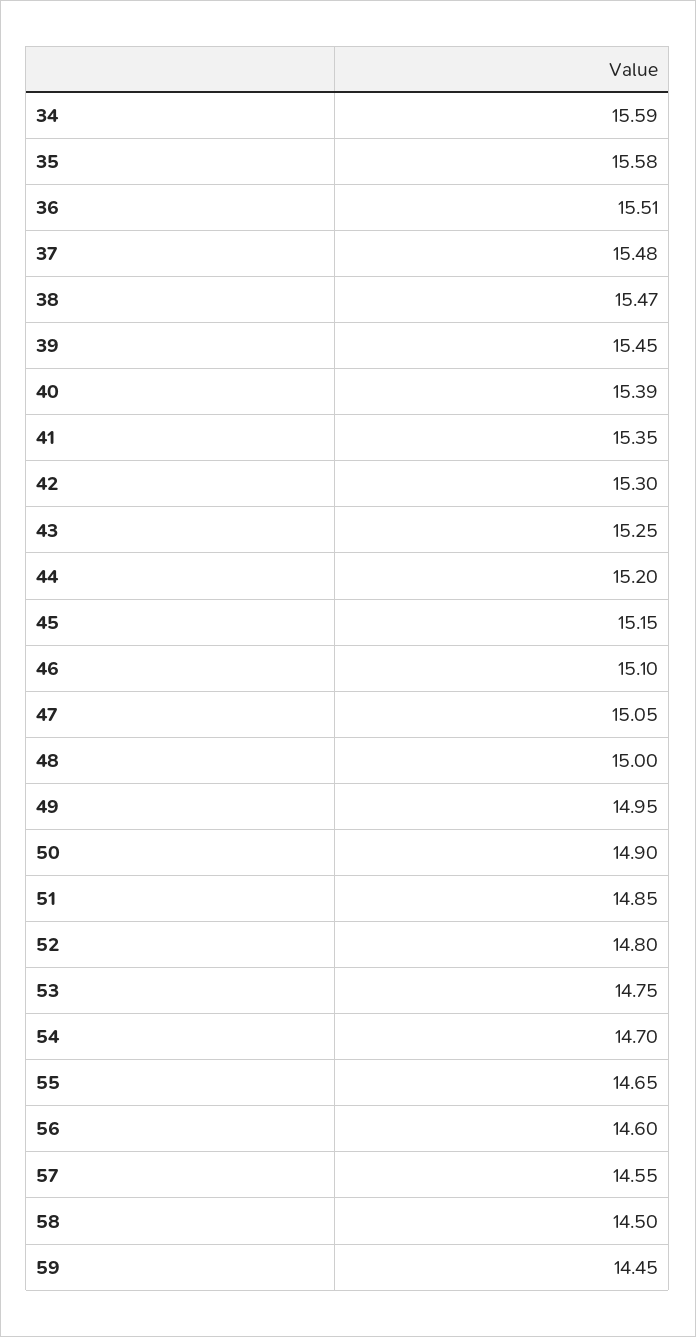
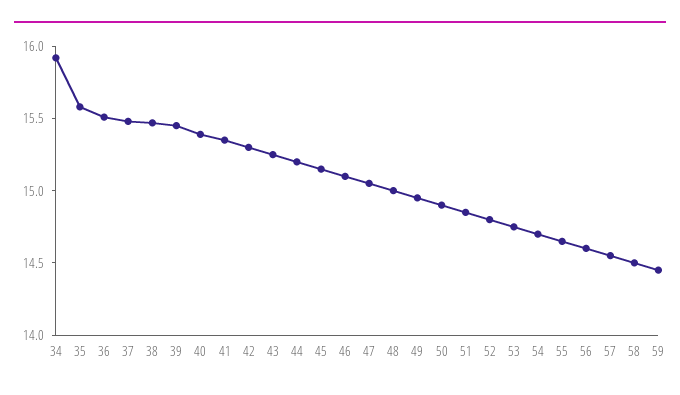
  {
-   "34": 15.59,
+   "34": 15.9,
    "35": 15.58,
    "36": 15.51,
    "37": 15.48,
    "38": 15.47,
    "39": 15.45,
    "40": 15.39,
    "41": 15.35,
    "42": 15.3,
    "43": 15.25,
    "44": 15.2,
    "45": 15.15,
    "46": 15.1,
    "47": 15.05,
    "48": 15,
    "49": 14.95,
    "50": 14.9,
    "51": 14.85,
    "52": 14.8,
    "53": 14.75,
    "54": 14.7,
    "55": 14.65,
    "56": 14.6,
    "57": 14.55,
    "58": 14.5,
    "59": 14.45
  }

